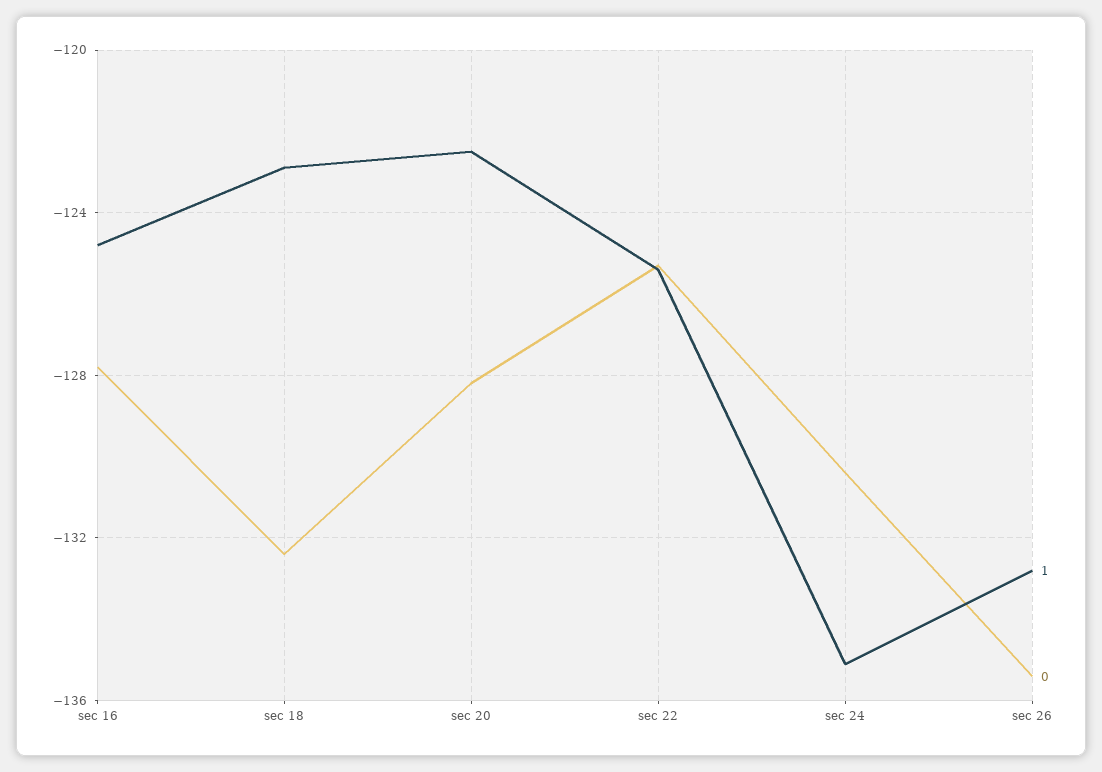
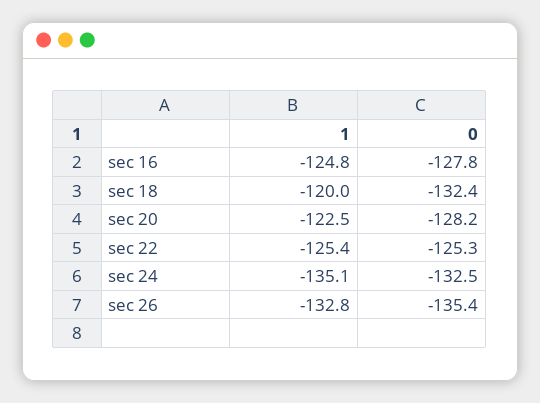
  {
    "1": {
      "sec 16": -124.8,
-     "sec 18": -123,
+     "sec 18": -120,
      "sec 20": -122.5,
      "sec 22": -125.4,
      "sec 24": -135.1,
      "sec 26": -132.8
    },
    "0": {
      "sec 16": -127.8,
      "sec 18": -132.4,
      "sec 20": -128.2,
      "sec 22": -125.3,
-     "sec 24": -130.5,
+     "sec 24": -132.5,
      "sec 26": -135.4
    }
  }

